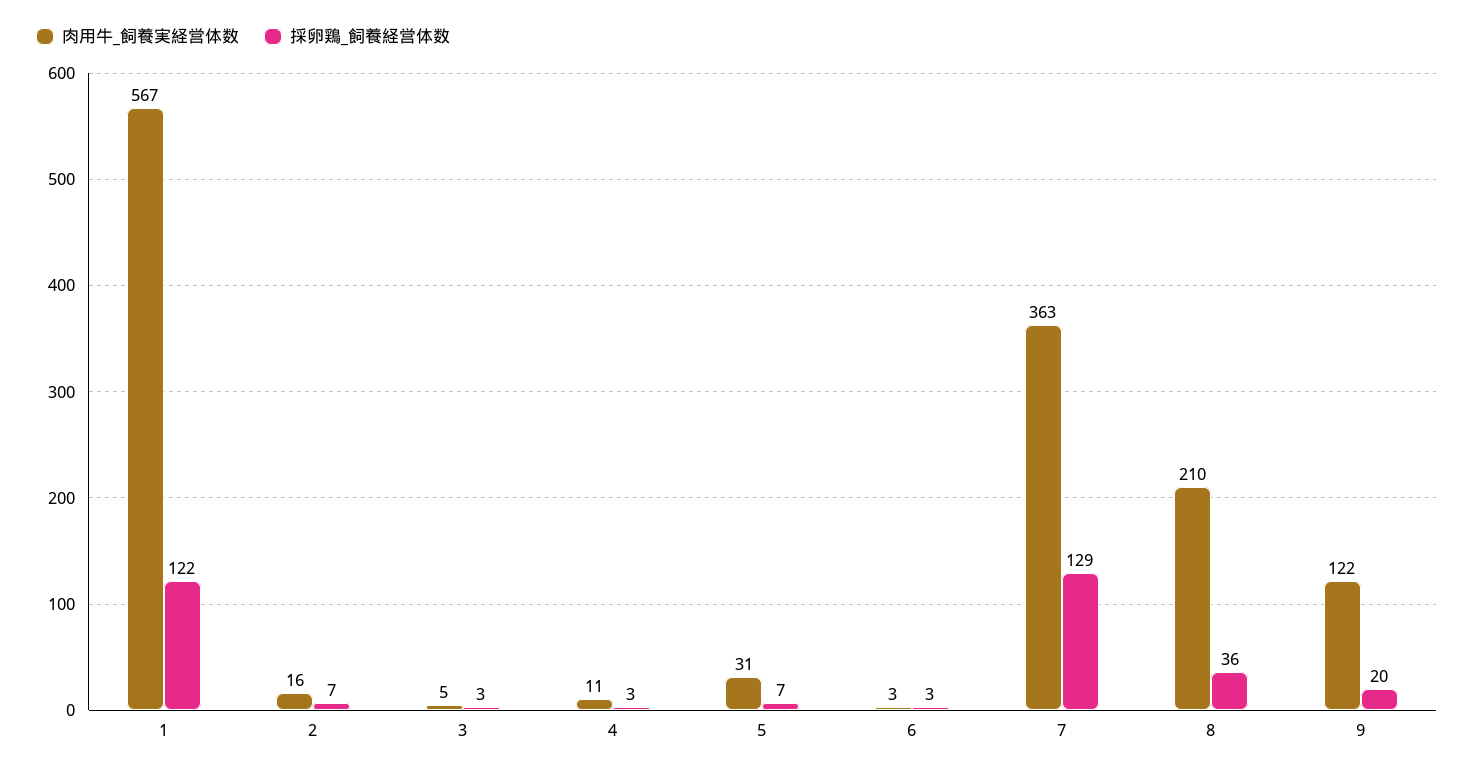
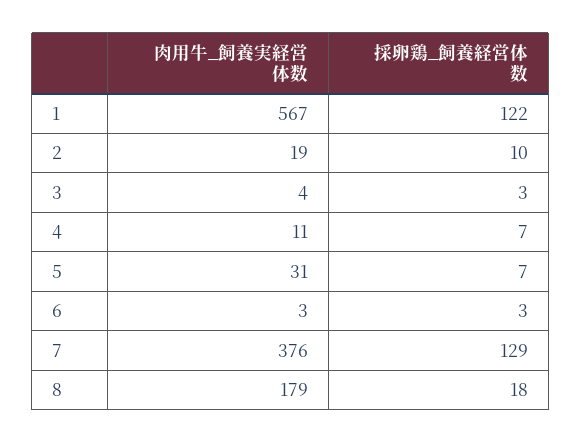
  {
    "肉用牛_飼養実経営体数": {
      "1": 567,
-     "2": 16,
+     "2": 19,
-     "3": 5,
+     "3": 4,
      "4": 11,
      "5": 31,
      "6": 3,
-     "7": 363,
+     "7": 376,
-     "8": 210,
+     "8": 179
-     "9": 122
    },
    "採卵鶏_飼養経営体数": {
      "1": 122,
-     "2": 7,
+     "2": 10,
      "3": 3,
-     "4": 3,
+     "4": 7,
      "5": 7,
      "6": 3,
      "7": 129,
-     "8": 36,
+     "8": 18
-     "9": 20
    }
  }

